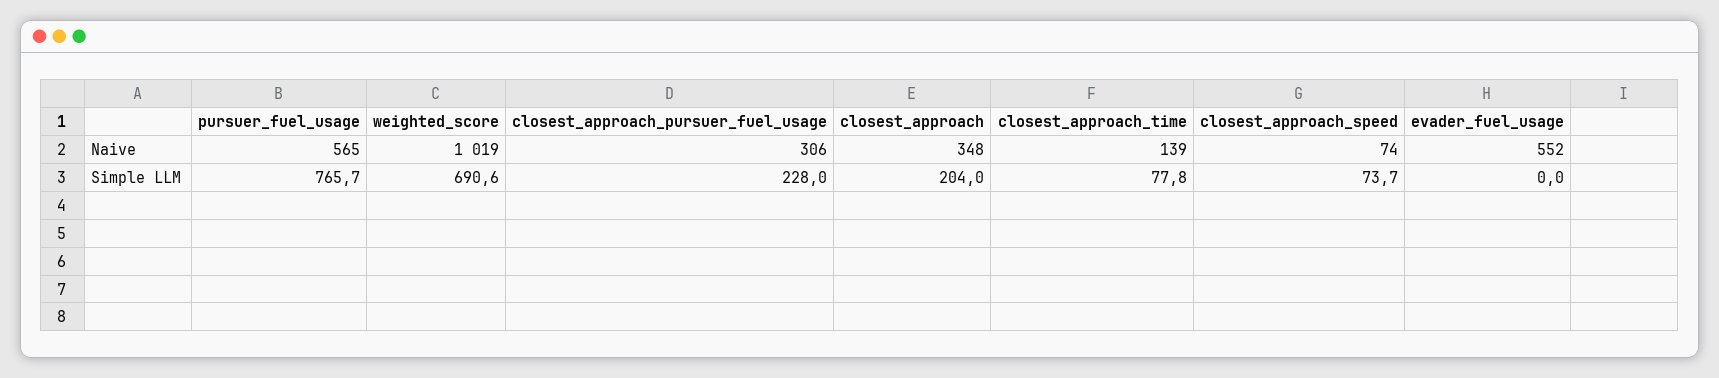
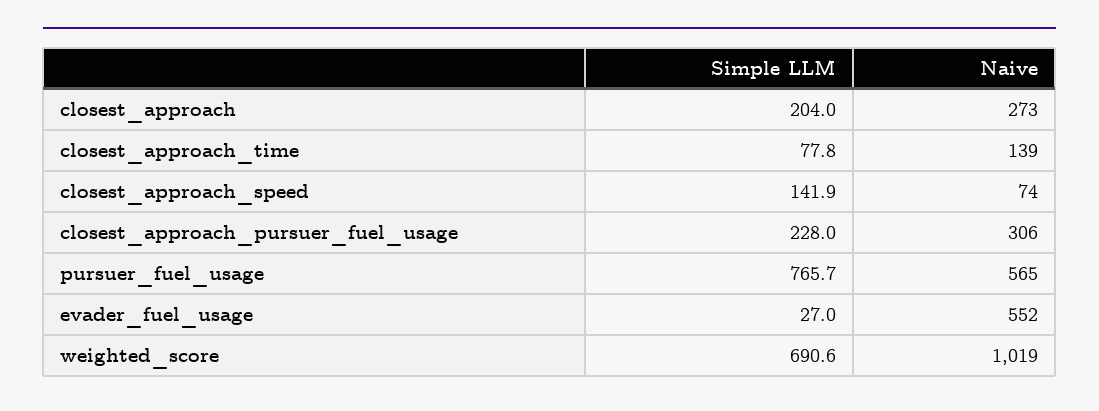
  {
    "pursuer_fuel_usage": {
      "Naive": 565,
      "Simple LLM": 765.7
    },
    "weighted_score": {
      "Naive": 1019,
      "Simple LLM": 690.6
    },
    "closest_approach_pursuer_fuel_usage": {
      "Naive": 306,
      "Simple LLM": 228
    },
    "closest_approach": {
-     "Naive": 348,
+     "Naive": 273,
      "Simple LLM": 204
    },
    "closest_approach_time": {
      "Naive": 139,
      "Simple LLM": 77.8
    },
    "closest_approach_speed": {
      "Naive": 74,
-     "Simple LLM": 73.7
+     "Simple LLM": 141.9
    },
    "evader_fuel_usage": {
      "Naive": 552,
-     "Simple LLM": 0
+     "Simple LLM": 27
    }
  }

